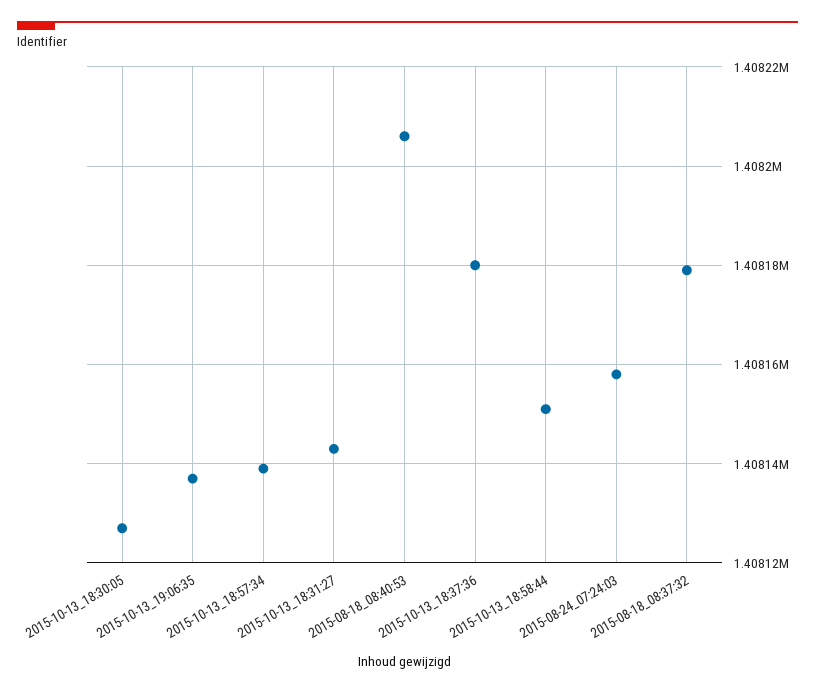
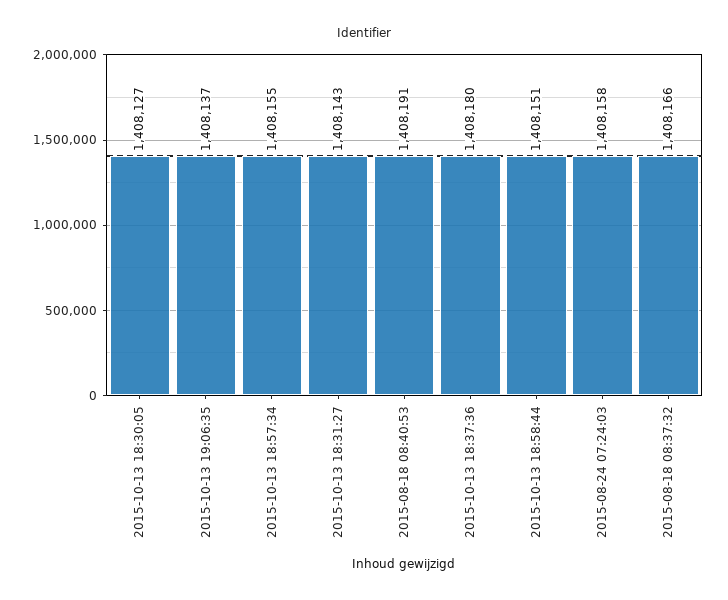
  {
    "2015-10-13_18:30:05": 1408127,
    "2015-10-13_19:06:35": 1408137,
-   "2015-10-13_18:57:34": 1408140,
+   "2015-10-13_18:57:34": 1408155,
    "2015-10-13_18:31:27": 1408143,
-   "2015-08-18_08:40:53": 1408205,
+   "2015-08-18_08:40:53": 1408191,
    "2015-10-13_18:37:36": 1408180,
    "2015-10-13_18:58:44": 1408151,
    "2015-08-24_07:24:03": 1408158,
-   "2015-08-18_08:37:32": 1408180
+   "2015-08-18_08:37:32": 1408166
  }

